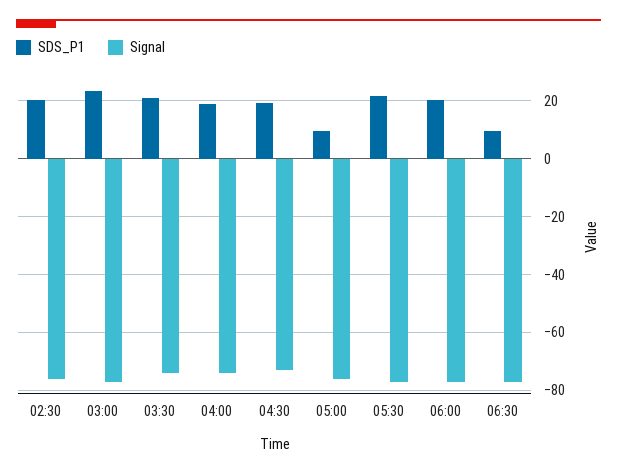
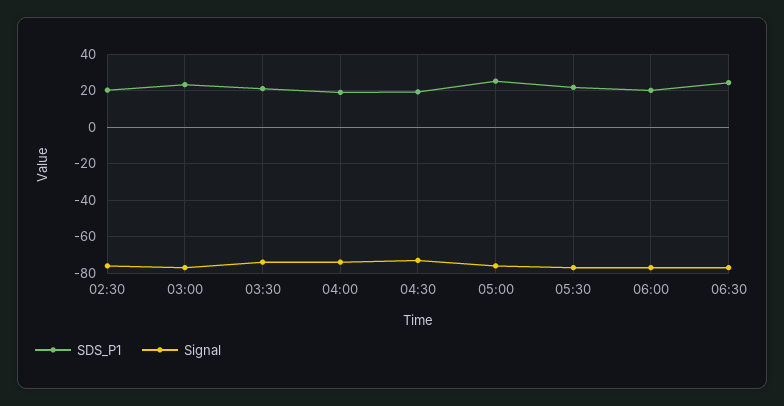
  {
    "SDS_P1": {
      "02:30": 20,
      "03:00": 22.5,
      "03:30": 20,
      "04:00": 20,
      "04:30": 20,
-     "05:00": 10,
+     "05:00": 25,
      "05:30": 22.5,
      "06:00": 20,
-     "06:30": 10
+     "06:30": 25
    },
    "Signal": {
      "02:30": -75,
      "03:00": -77.5,
      "03:30": -75,
      "04:00": -75,
      "04:30": -72.5,
      "05:00": -75,
      "05:30": -77.5,
      "06:00": -77.5,
      "06:30": -77.5
    }
  }

